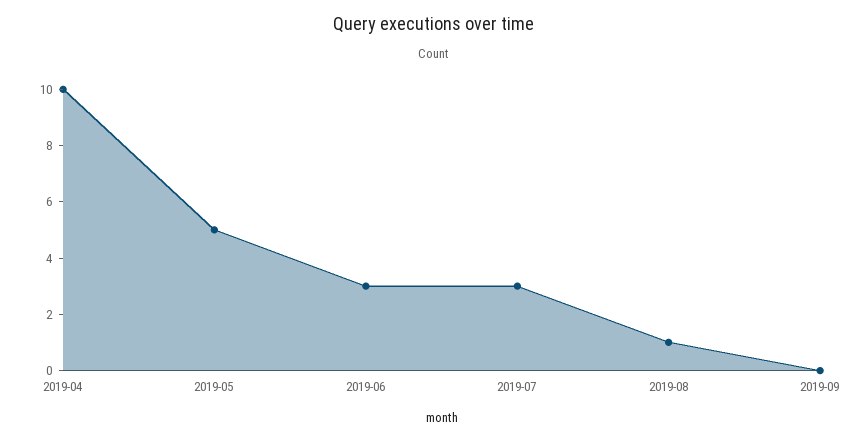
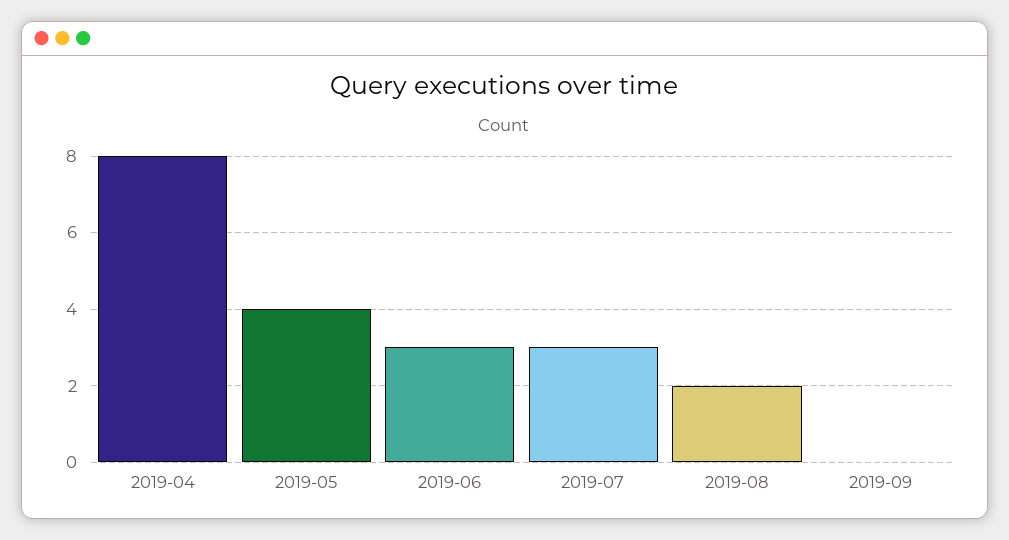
  {
-   "2019-04": 10,
+   "2019-04": 8,
-   "2019-05": 5,
+   "2019-05": 4,
    "2019-06": 3,
    "2019-07": 3,
-   "2019-08": 1,
+   "2019-08": 2,
    "2019-09": 0
  }

